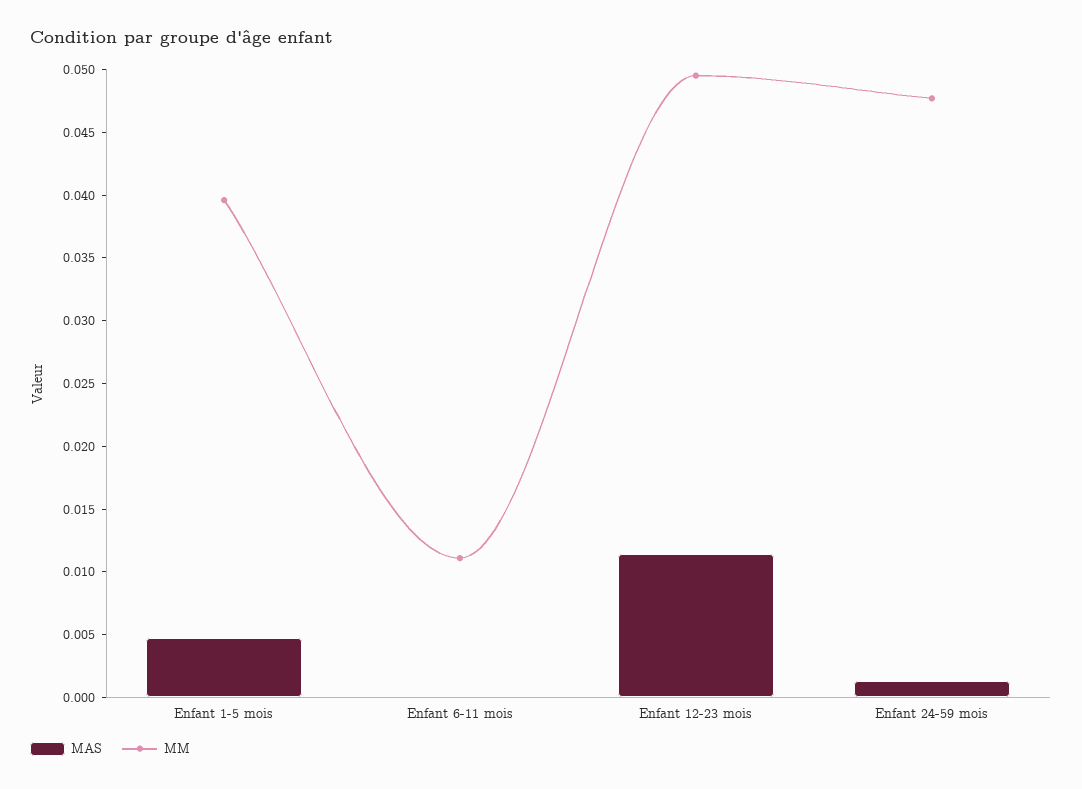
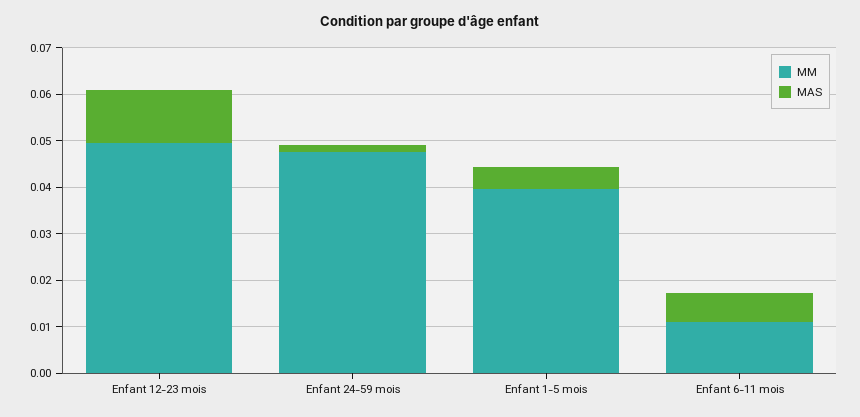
  {
    "MAS": {
      "Enfant 1-5 mois": 0.005,
-     "Enfant 6-11 mois": 0,
+     "Enfant 6-11 mois": 0.006,
      "Enfant 12-23 mois": 0.011,
      "Enfant 24-59 mois": 0.001
    },
    "MM": {
      "Enfant 1-5 mois": 0.04,
      "Enfant 6-11 mois": 0.011,
      "Enfant 12-23 mois": 0.05,
      "Enfant 24-59 mois": 0.048
    }
  }

